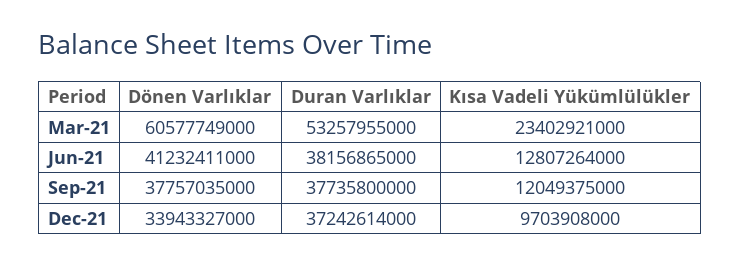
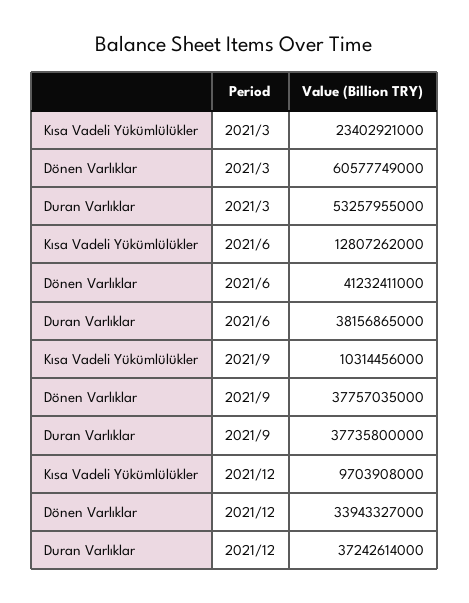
  {
    "Dönen Varlıklar": {
      "Mar-21": 60577749000,
      "Jun-21": 41232411000,
      "Sep-21": 37757035000,
      "Dec-21": 33943327000
    },
    "Duran Varlıklar": {
      "Mar-21": 53257955000,
      "Jun-21": 38156865000,
      "Sep-21": 37735800000,
      "Dec-21": 37242614000
    },
    "Kısa Vadeli Yükümlülükler": {
      "Mar-21": 23402921000,
-     "Jun-21": 12807264000,
+     "Jun-21": 12807262000,
-     "Sep-21": 12049375000,
+     "Sep-21": 10314456000,
      "Dec-21": 9703908000
    }
  }

